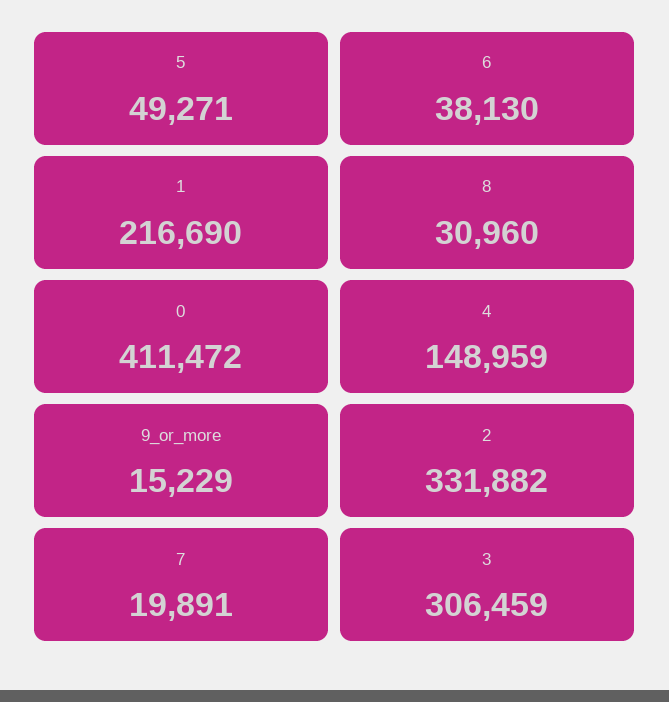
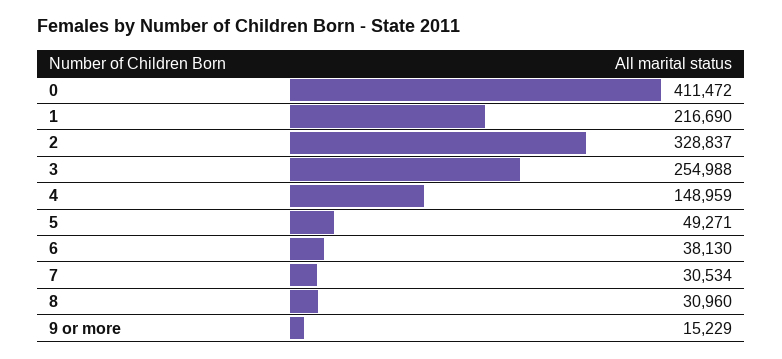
  {
    "5": 49271,
    "6": 38130,
    "1": 216690,
    "8": 30960,
    "0": 411472,
    "4": 148959,
    "9_or_more": 15229,
-   "2": 331882,
+   "2": 328837,
-   "7": 19891,
+   "7": 30534,
-   "3": 306459
+   "3": 254988
  }

